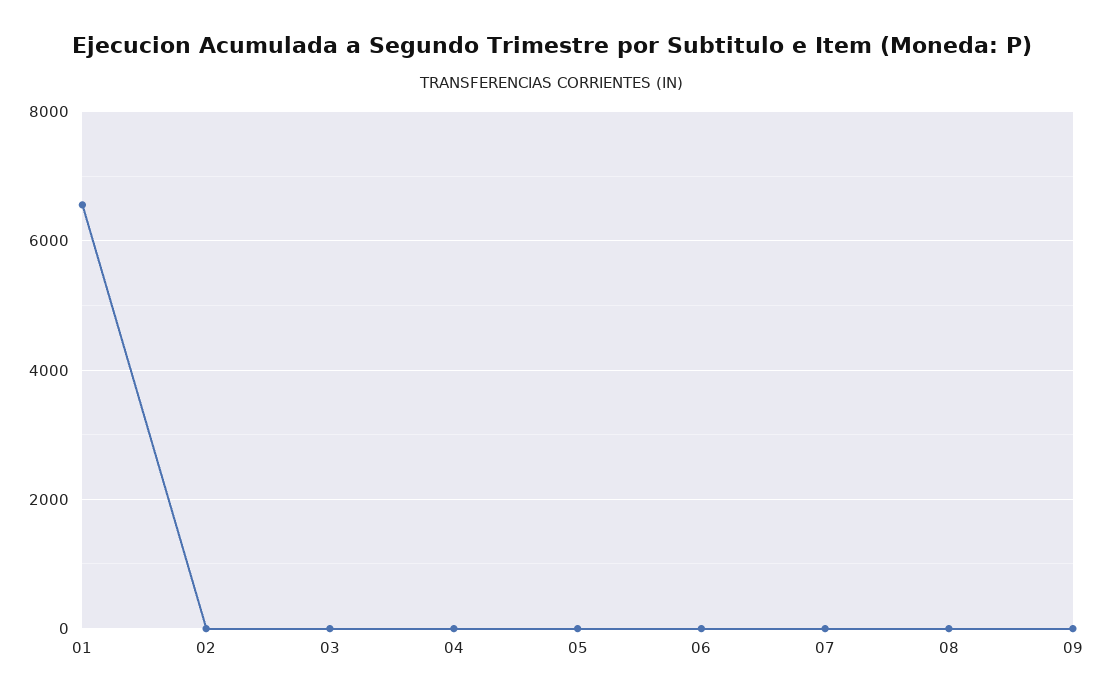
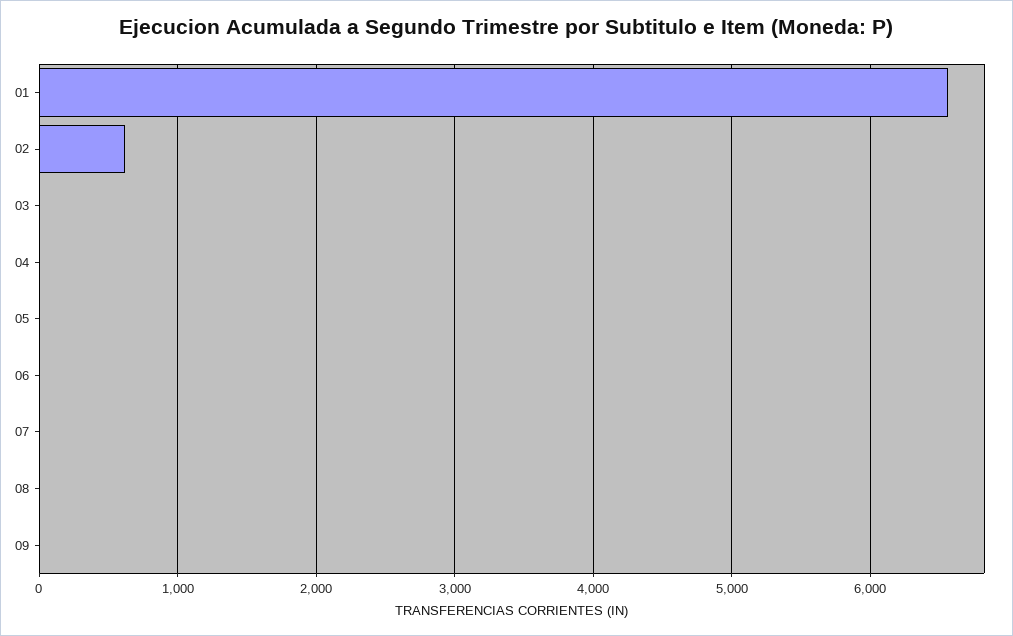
  {
    "01": 6600,
-   "02": 0,
+   "02": 600,
    "03": 0,
    "04": 0,
    "05": 0,
    "06": 0,
    "07": 0,
    "08": 0,
    "09": 0
  }

